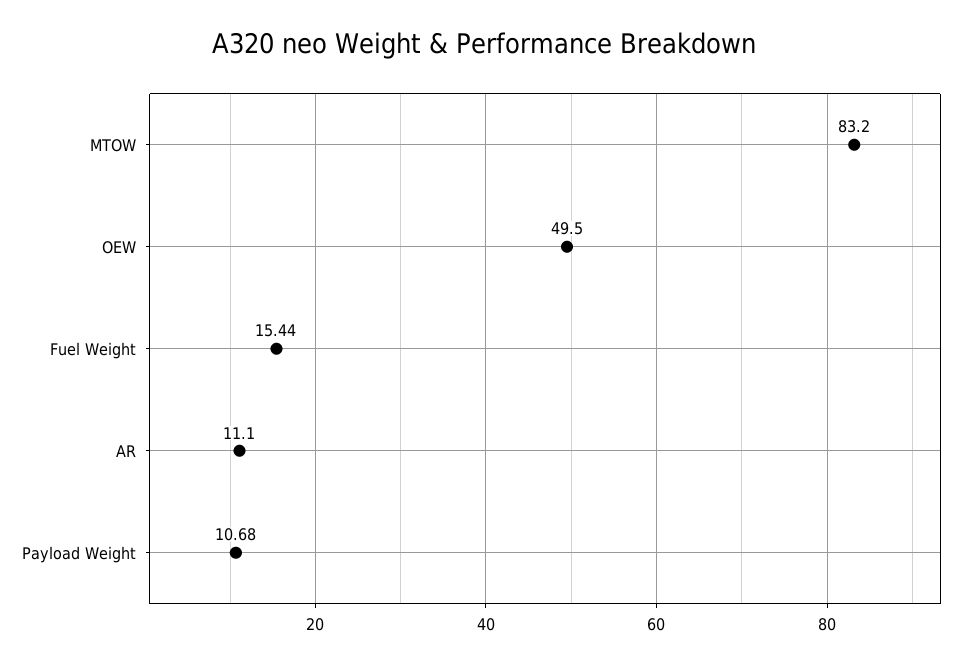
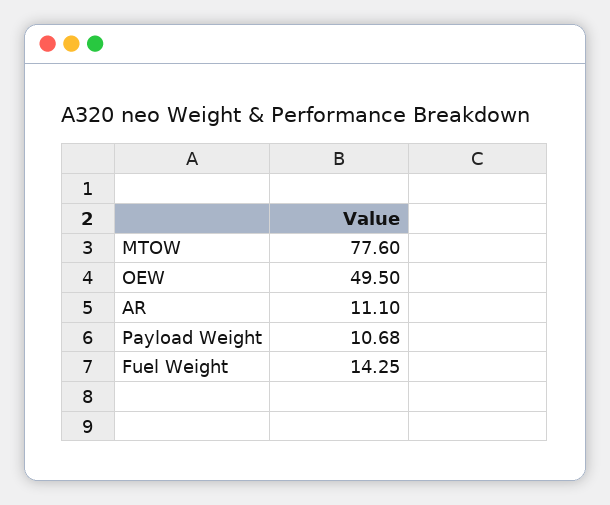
  {
-   "MTOW": 83.2,
+   "MTOW": 77.6,
    "OEW": 49.5,
-   "Fuel Weight": 15.44,
+   "Fuel Weight": 14.25,
    "AR": 11.1,
    "Payload Weight": 10.68
  }

